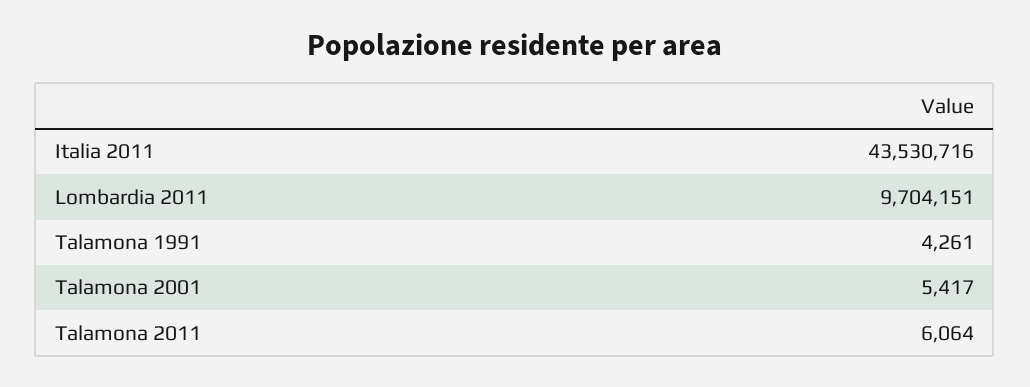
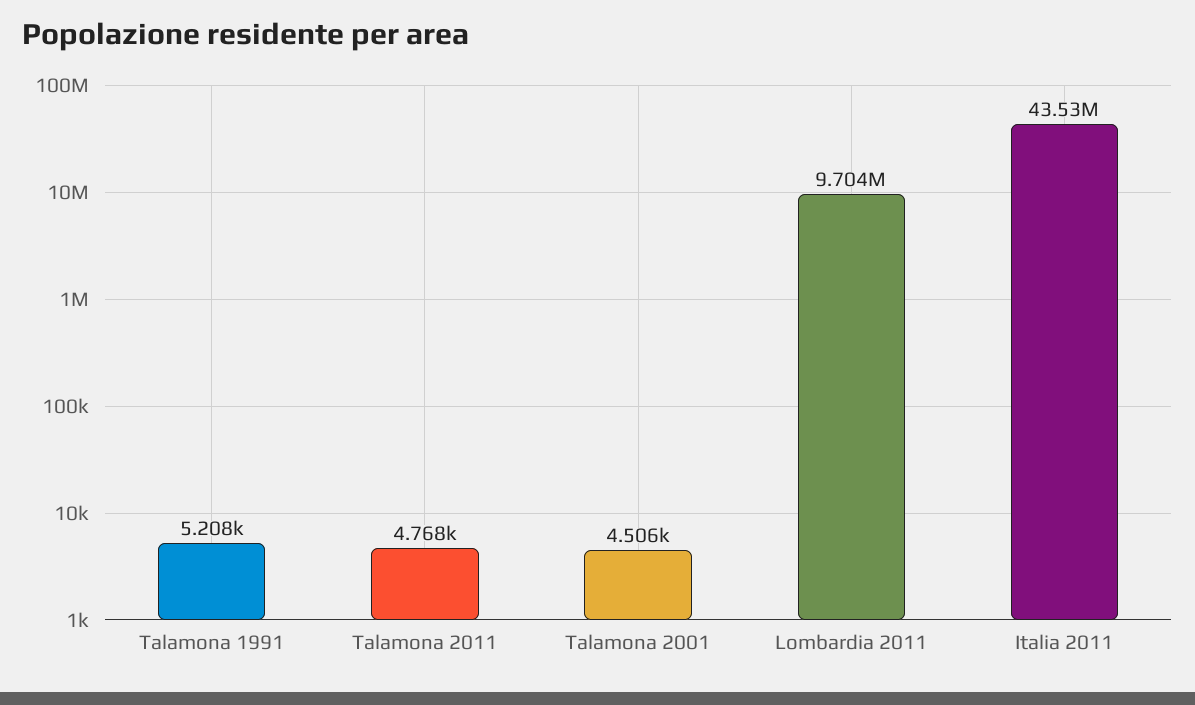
  {
    "Italia 2011": 43530716,
    "Lombardia 2011": 9704151,
-   "Talamona 1991": 4261,
+   "Talamona 1991": 5208,
-   "Talamona 2001": 5417,
+   "Talamona 2001": 4506,
-   "Talamona 2011": 6064
+   "Talamona 2011": 4768
  }

